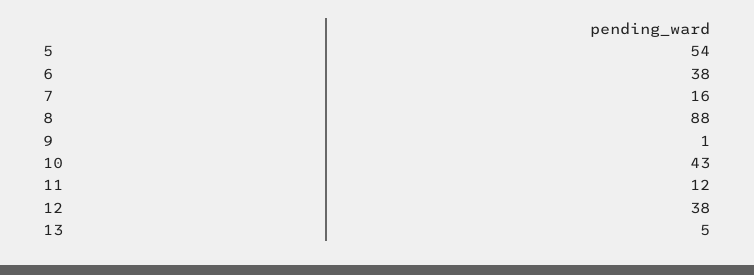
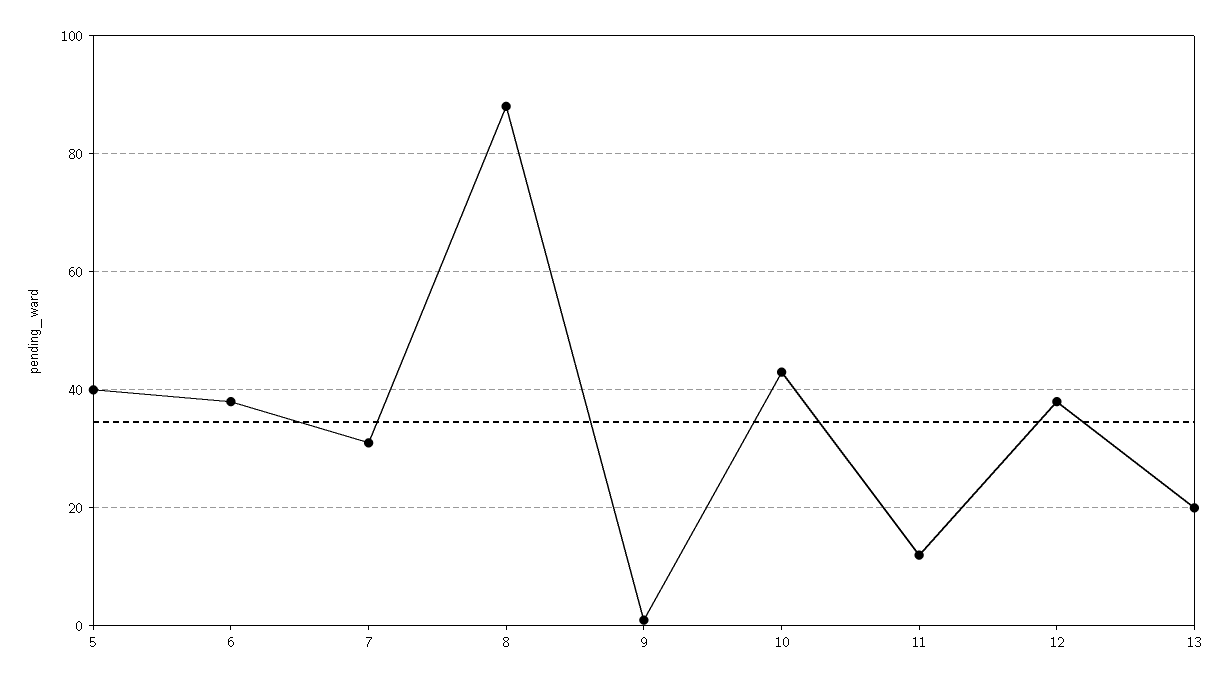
  {
-   "5": 54,
+   "5": 40,
    "6": 38,
-   "7": 16,
+   "7": 30,
    "8": 88,
    "9": 1,
    "10": 43,
    "11": 12,
    "12": 38,
-   "13": 5
+   "13": 20
  }

